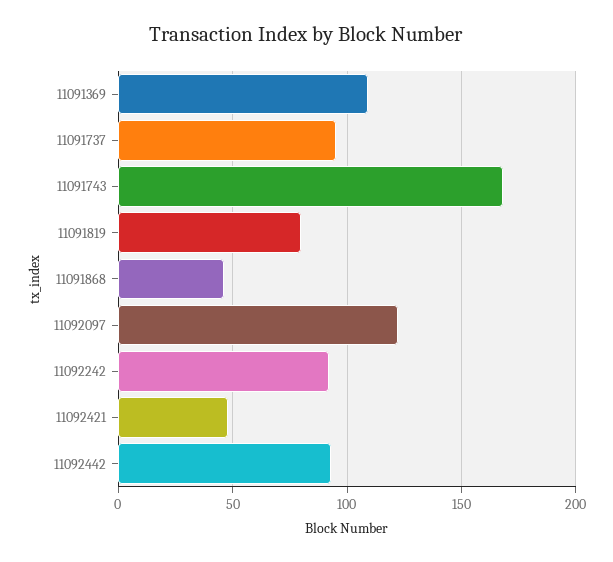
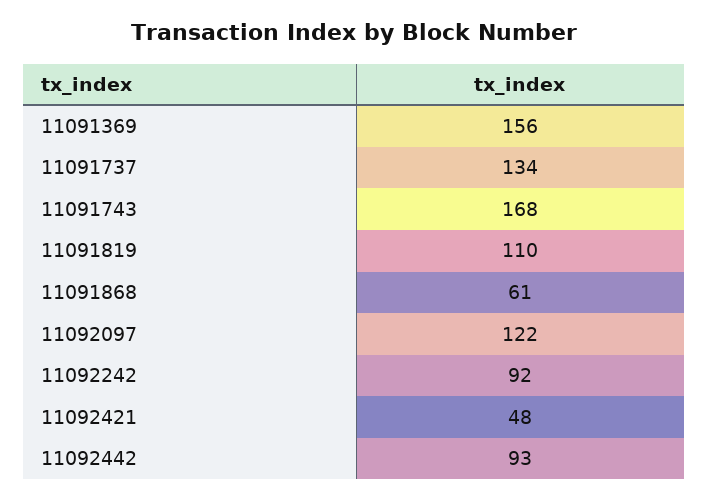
  {
-   "11091369": 110,
+   "11091369": 156,
-   "11091737": 95,
+   "11091737": 134,
    "11091743": 168,
-   "11091819": 80,
+   "11091819": 110,
-   "11091868": 45,
+   "11091868": 61,
    "11092097": 122,
    "11092242": 92,
    "11092421": 48,
    "11092442": 93
  }

